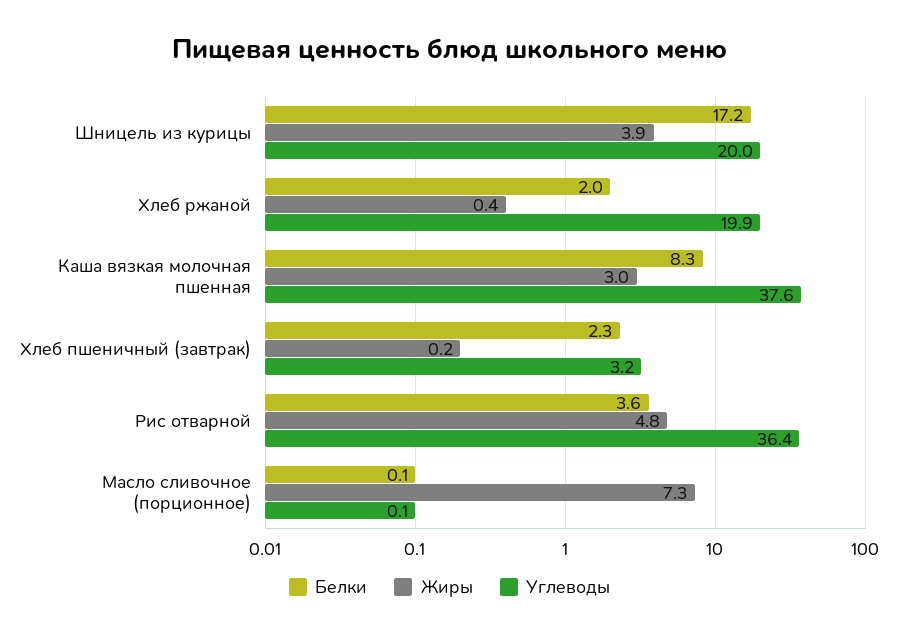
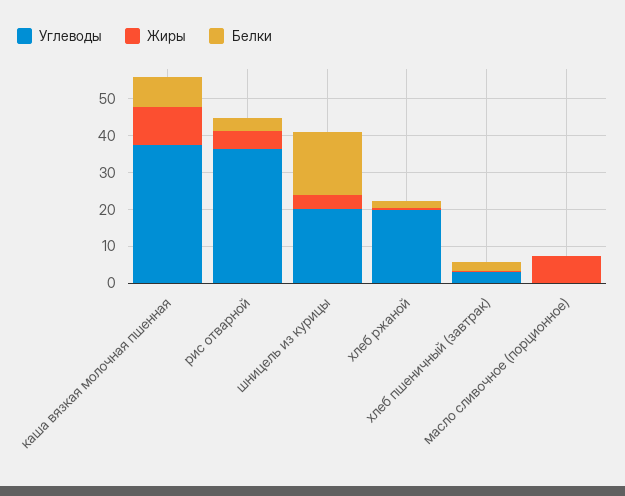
  {
    "Белки": {
      "Шницель из курицы": 17.2,
      "Хлеб ржаной": 2,
      "Каша вязкая молочная пшенная": 8.3,
      "Хлеб пшеничный (завтрак)": 2.3,
      "Рис отварной": 3.6,
      "Масло сливочное (порционное)": 0.1
    },
    "Жиры": {
      "Шницель из курицы": 3.9,
      "Хлеб ржаной": 0.4,
-     "Каша вязкая молочная пшенная": 3,
+     "Каша вязкая молочная пшенная": 10,
      "Хлеб пшеничный (завтрак)": 0.2,
      "Рис отварной": 4.8,
      "Масло сливочное (порционное)": 7.3
    },
    "Углеводы": {
      "Шницель из курицы": 20,
      "Хлеб ржаной": 19.9,
      "Каша вязкая молочная пшенная": 37.6,
      "Хлеб пшеничный (завтрак)": 3.2,
      "Рис отварной": 36.4,
      "Масло сливочное (порционное)": 0.1
    }
  }

